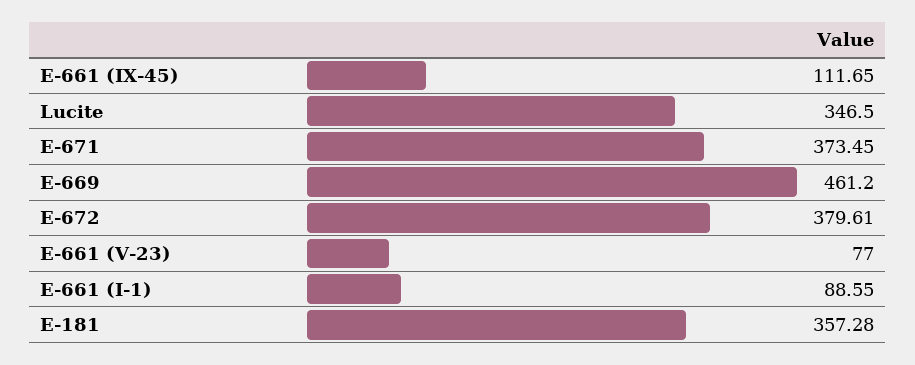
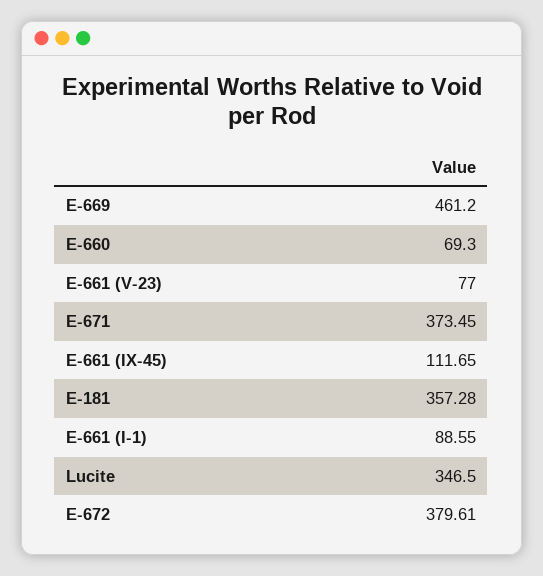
  {
    "E-661 (IX-45)": 111.65,
    "Lucite": 346.5,
    "E-671": 373.45,
    "E-669": 461.2,
    "E-672": 379.61,
    "E-661 (V-23)": 77,
    "E-661 (I-1)": 88.55,
-   "E-181": 357.28
+   "E-181": 357.28,
+   "E-660": 69.3
  }

